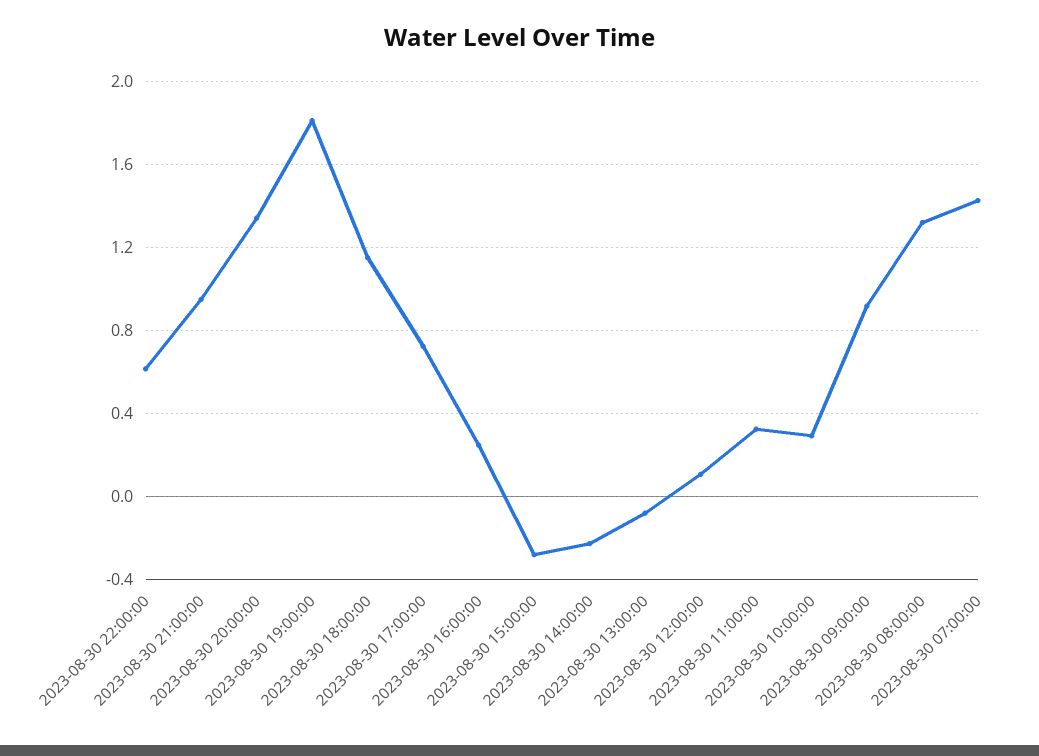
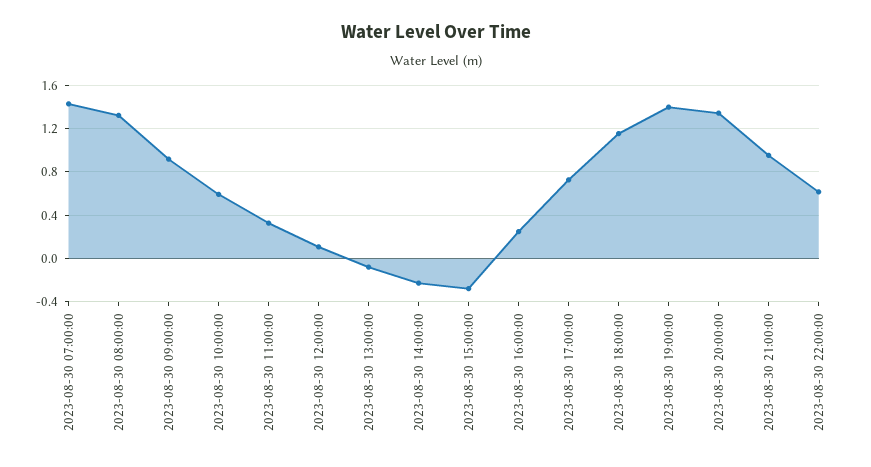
  {
    "2023-08-30 22:00:00": 0.6,
    "2023-08-30 21:00:00": 0.95,
    "2023-08-30 20:00:00": 1.35,
-   "2023-08-30 19:00:00": 1.8,
+   "2023-08-30 19:00:00": 1.4,
    "2023-08-30 18:00:00": 1.15,
    "2023-08-30 17:00:00": 0.75,
    "2023-08-30 16:00:00": 0.25,
    "2023-08-30 15:00:00": -0.3,
    "2023-08-30 14:00:00": -0.25,
    "2023-08-30 13:00:00": -0.1,
    "2023-08-30 12:00:00": 0.1,
    "2023-08-30 11:00:00": 0.35,
-   "2023-08-30 10:00:00": 0.3,
+   "2023-08-30 10:00:00": 0.6,
    "2023-08-30 09:00:00": 0.9,
    "2023-08-30 08:00:00": 1.3,
    "2023-08-30 07:00:00": 1.45
  }

